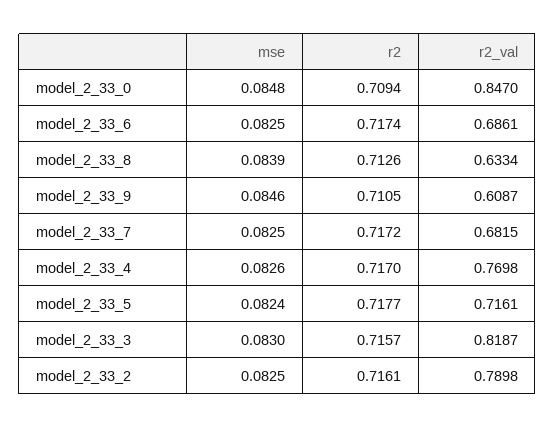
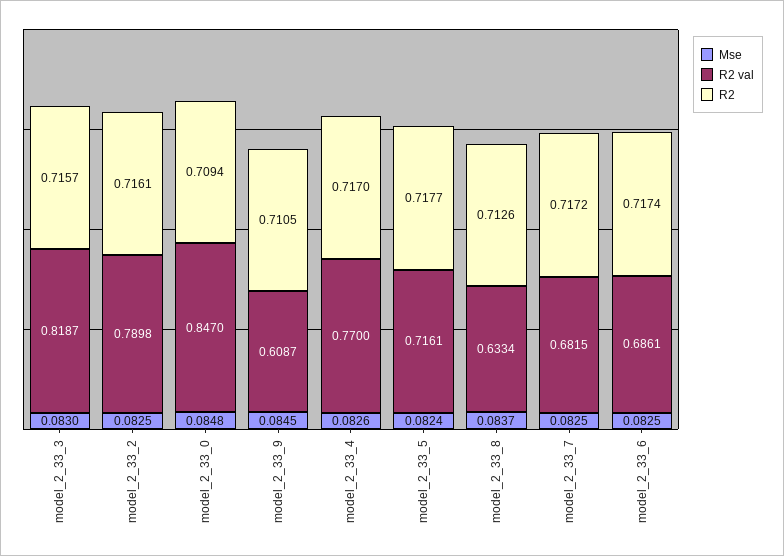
  {
    "mse": {
      "model_2_33_0": 0.0848,
      "model_2_33_6": 0.0825,
-     "model_2_33_8": 0.0839,
+     "model_2_33_8": 0.0837,
-     "model_2_33_9": 0.0846,
+     "model_2_33_9": 0.0845,
      "model_2_33_7": 0.0825,
      "model_2_33_4": 0.0826,
      "model_2_33_5": 0.0824,
      "model_2_33_3": 0.083,
      "model_2_33_2": 0.0825
    },
    "r2": {
      "model_2_33_0": 0.7094,
      "model_2_33_6": 0.7174,
      "model_2_33_8": 0.7126,
      "model_2_33_9": 0.7105,
      "model_2_33_7": 0.7172,
      "model_2_33_4": 0.717,
      "model_2_33_5": 0.7177,
      "model_2_33_3": 0.7157,
      "model_2_33_2": 0.7161
    },
    "r2_val": {
      "model_2_33_0": 0.847,
      "model_2_33_6": 0.6861,
      "model_2_33_8": 0.6334,
      "model_2_33_9": 0.6087,
      "model_2_33_7": 0.6815,
-     "model_2_33_4": 0.7698,
+     "model_2_33_4": 0.77,
      "model_2_33_5": 0.7161,
      "model_2_33_3": 0.8187,
      "model_2_33_2": 0.7898
    }
  }

